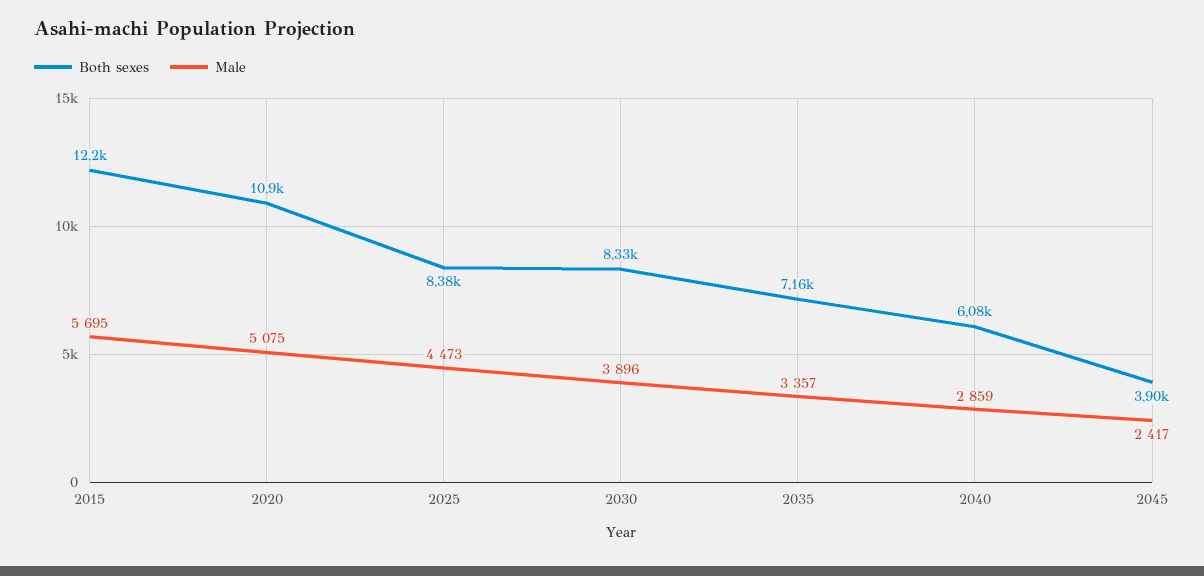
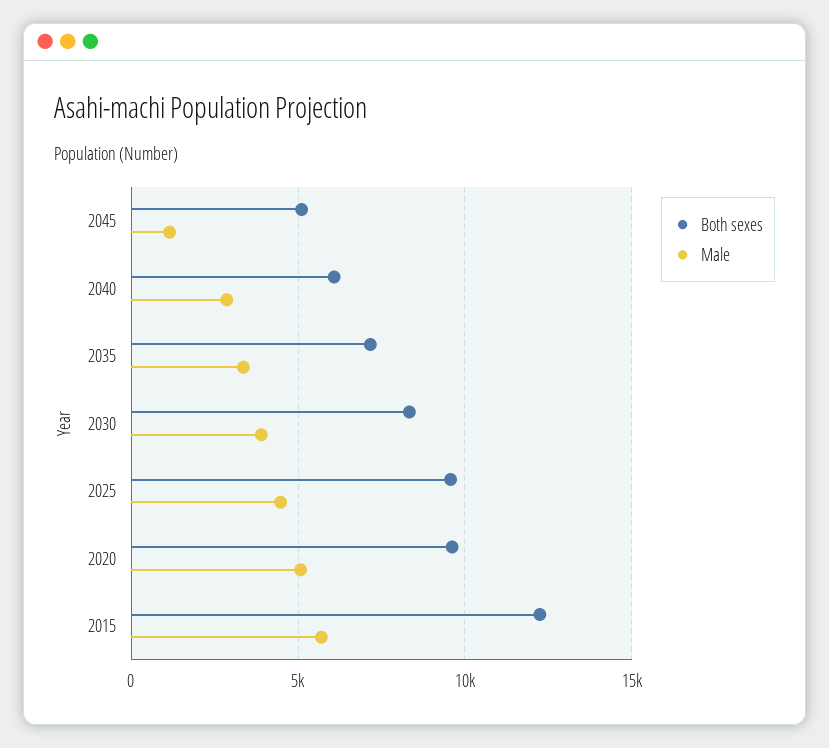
  {
    "Both sexes": {
      "2015": 12200,
-     "2020": 10900,
+     "2020": 9500,
-     "2025": 8380,
+     "2025": 9500,
      "2030": 8330,
      "2035": 7160,
      "2040": 6080,
-     "2045": 3900
+     "2045": 5000
    },
    "Male": {
      "2015": 5695,
      "2020": 5075,
      "2025": 4473,
      "2030": 3896,
      "2035": 3357,
      "2040": 2859,
-     "2045": 2417
+     "2045": 1000
    }
  }

